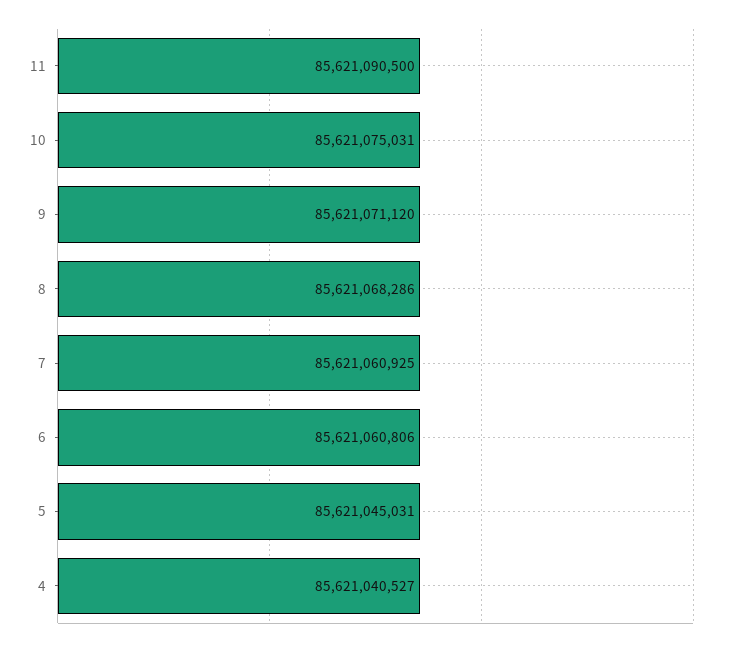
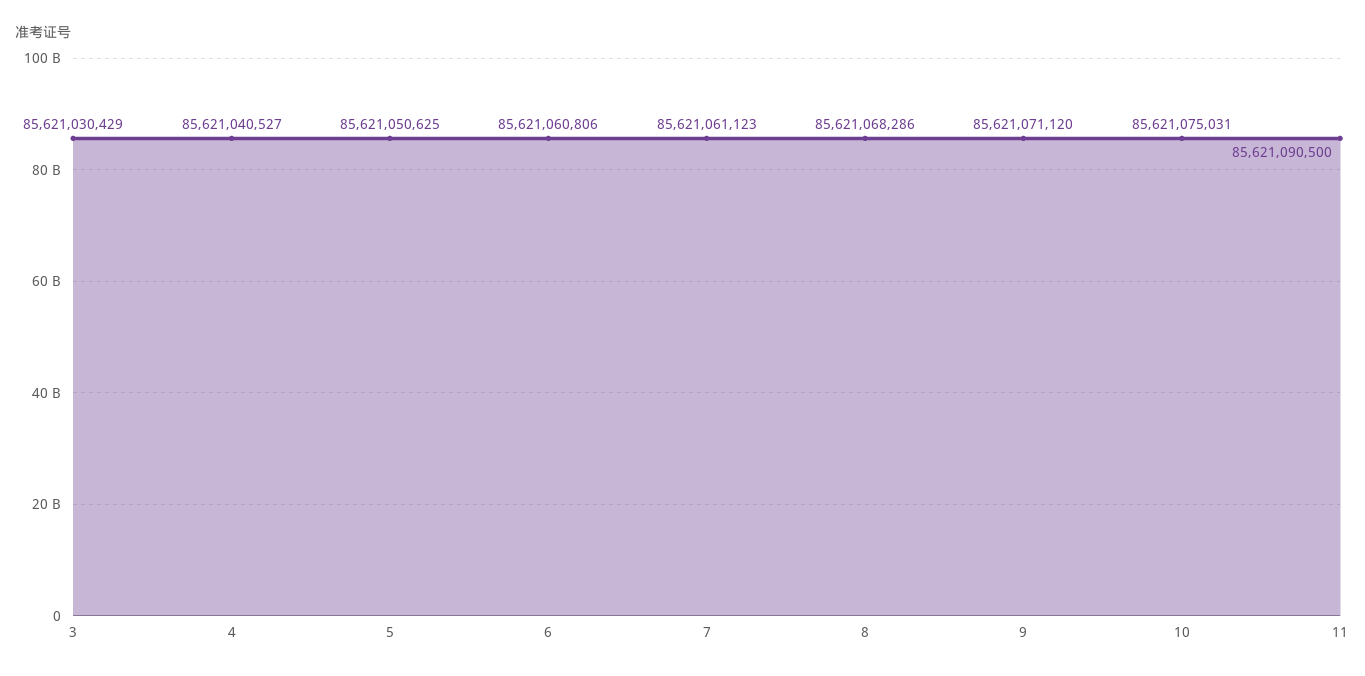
  {
    "11": 85621090500,
    "10": 85621075031,
    "9": 85621071120,
    "8": 85621068286,
-   "7": 85621060925,
+   "7": 85621061123,
    "6": 85621060806,
-   "5": 85621045031,
+   "5": 85621050625,
-   "4": 85621040527
+   "4": 85621040527,
+   "3": 85621030429
  }

